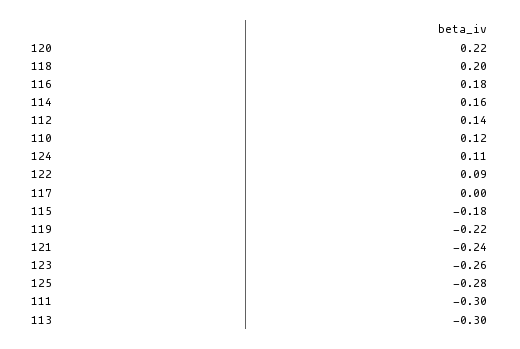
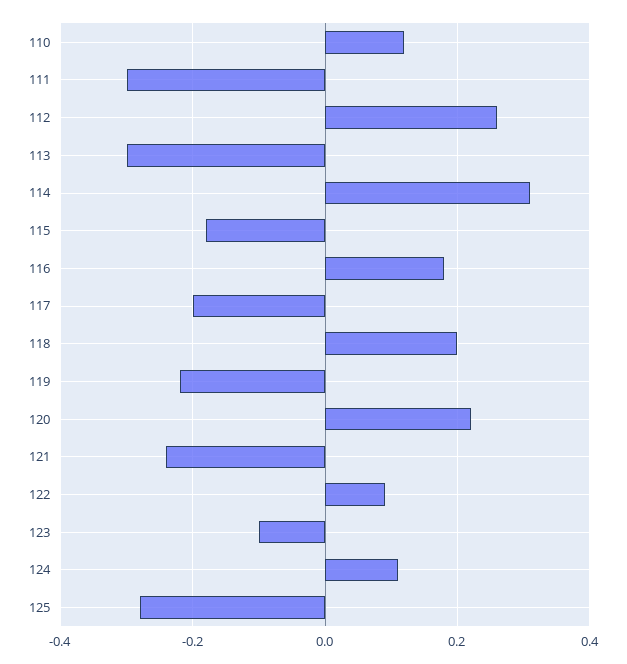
  {
    "120": 0.22,
    "118": 0.2,
    "116": 0.18,
-   "114": 0.16,
+   "114": 0.3,
-   "112": 0.14,
+   "112": 0.25,
    "110": 0.12,
    "124": 0.11,
    "122": 0.09,
-   "117": 0,
+   "117": -0.2,
    "115": -0.18,
    "119": -0.22,
    "121": -0.24,
-   "123": -0.26,
+   "123": -0.1,
    "125": -0.28,
    "111": -0.3,
    "113": -0.3
  }

